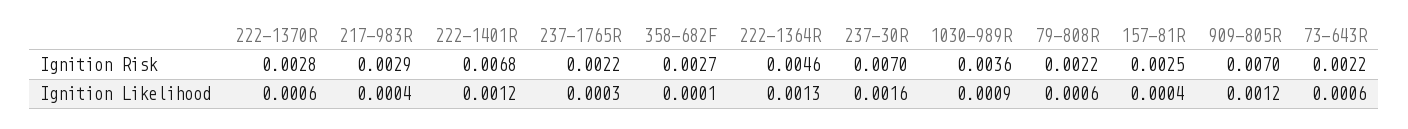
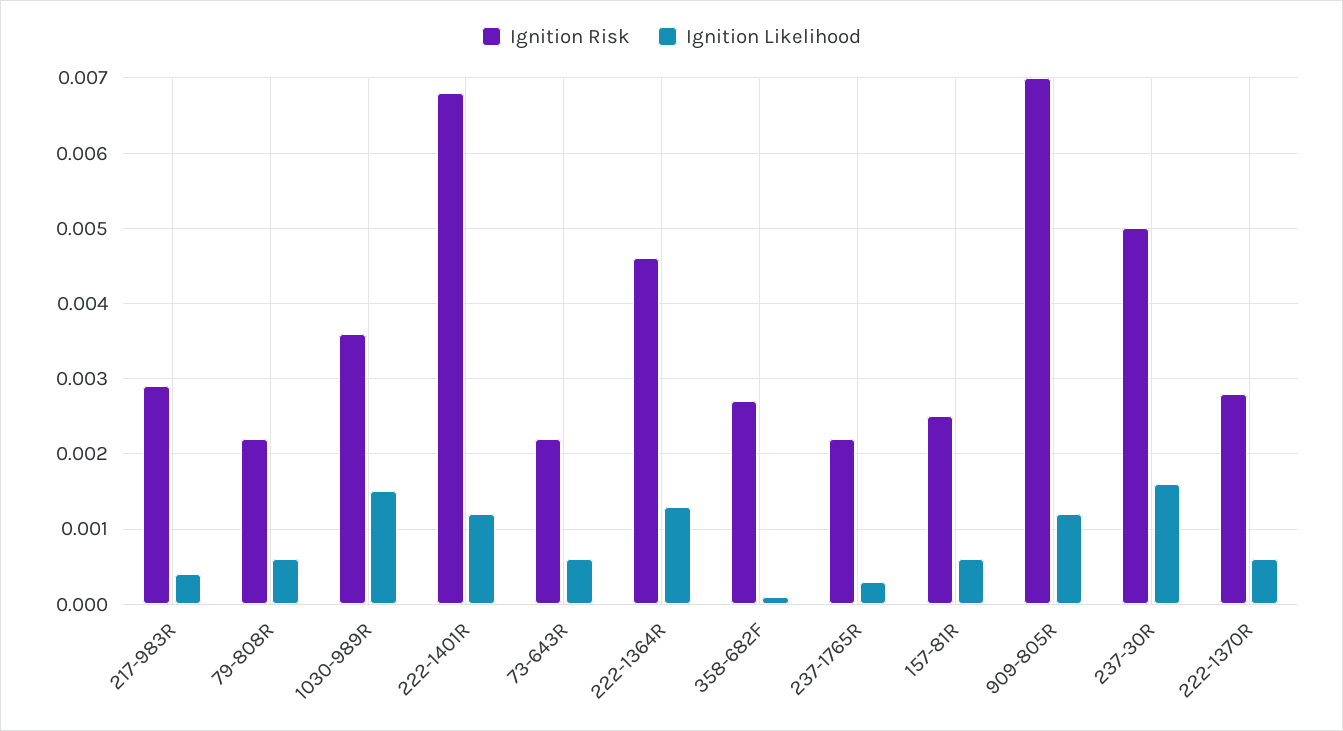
  {
    "Ignition Risk": {
      "222-1370R": 0.0028,
      "217-983R": 0.0029,
      "222-1401R": 0.0068,
      "237-1765R": 0.0022,
      "358-682F": 0.0027,
      "222-1364R": 0.0046,
-     "237-30R": 0.007,
+     "237-30R": 0.005,
      "1030-989R": 0.0036,
      "79-808R": 0.0022,
      "157-81R": 0.0025,
      "909-805R": 0.007,
      "73-643R": 0.0022
    },
    "Ignition Likelihood": {
      "222-1370R": 0.0006,
      "217-983R": 0.0004,
      "222-1401R": 0.0012,
      "237-1765R": 0.0003,
      "358-682F": 0.0001,
      "222-1364R": 0.0013,
      "237-30R": 0.0016,
-     "1030-989R": 0.0009,
+     "1030-989R": 0.0015,
      "79-808R": 0.0006,
-     "157-81R": 0.0004,
+     "157-81R": 0.0006,
      "909-805R": 0.0012,
      "73-643R": 0.0006
    }
  }

